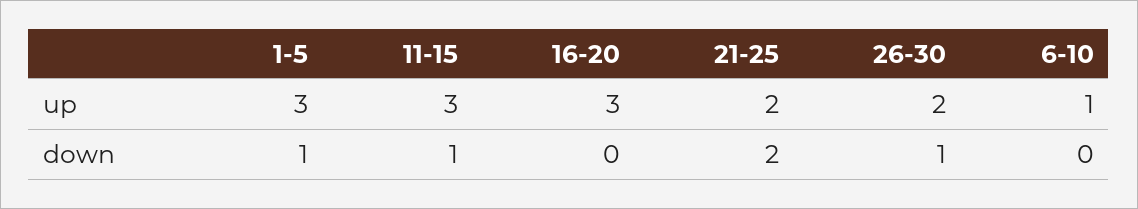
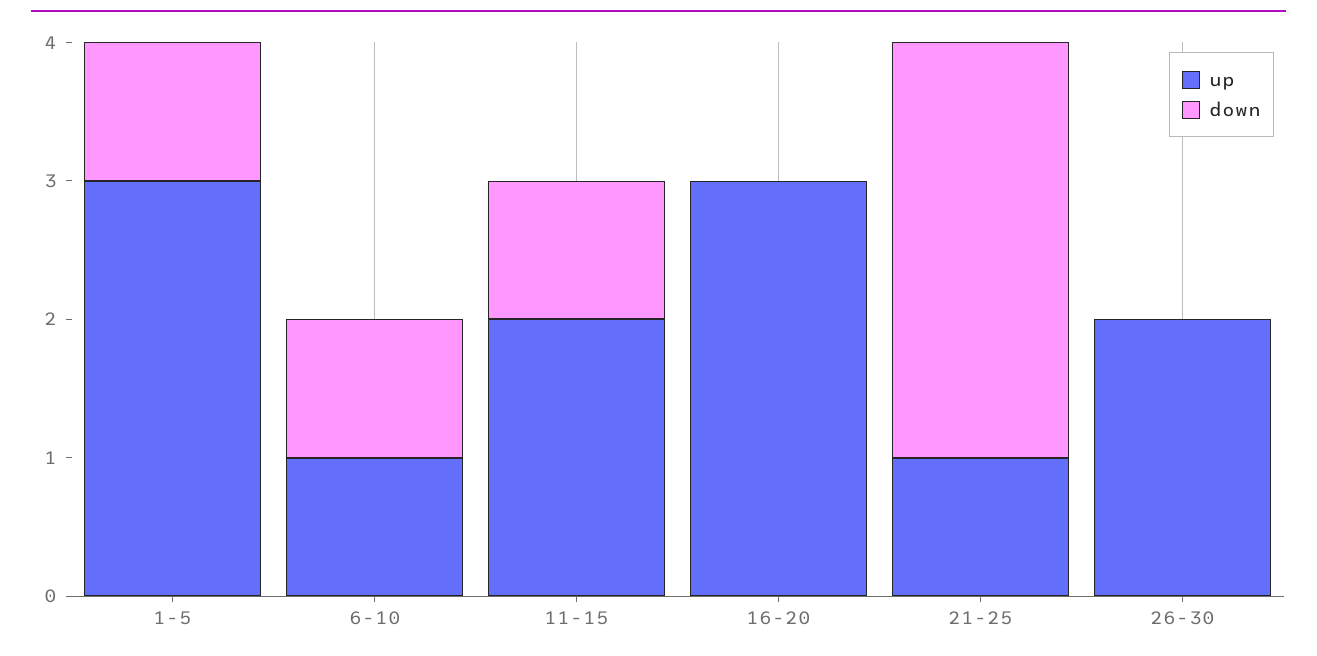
  {
    "up": {
      "1-5": 3,
-     "11-15": 3,
+     "11-15": 2,
      "16-20": 3,
-     "21-25": 2,
+     "21-25": 1,
      "26-30": 2,
      "6-10": 1
    },
    "down": {
      "1-5": 1,
      "11-15": 1,
      "16-20": 0,
-     "21-25": 2,
+     "21-25": 3,
-     "26-30": 1,
+     "26-30": 0,
-     "6-10": 0
+     "6-10": 1
    }
  }

